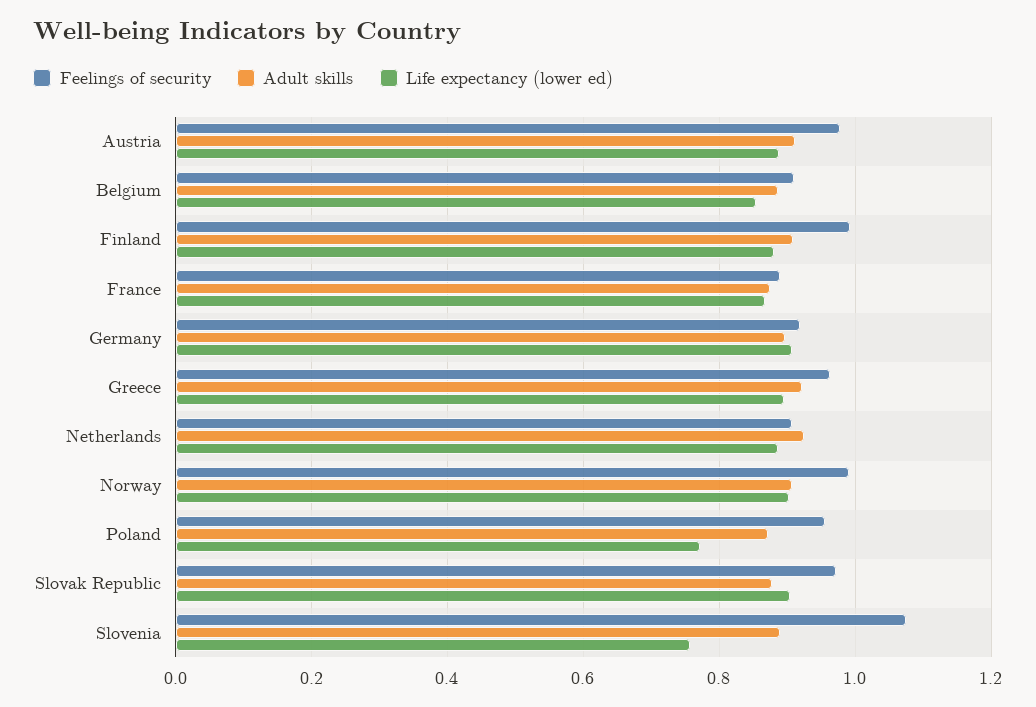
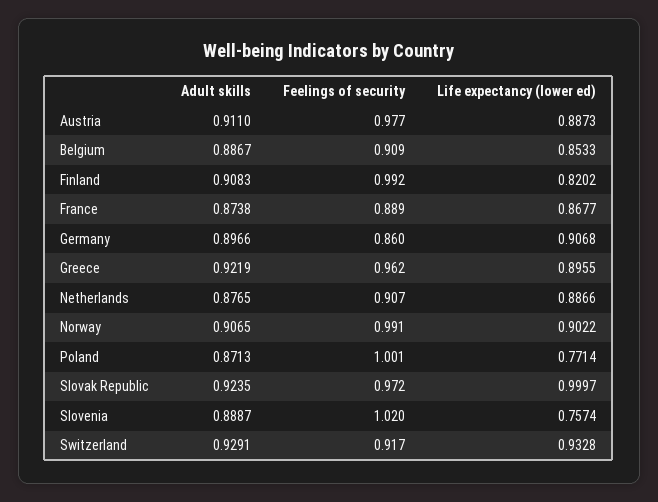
  {
    "Feelings of security": {
      "Austria": 0.977,
      "Belgium": 0.909,
      "Finland": 0.992,
      "France": 0.889,
-     "Germany": 0.92,
+     "Germany": 0.86,
      "Greece": 0.962,
      "Netherlands": 0.907,
      "Norway": 0.991,
-     "Poland": 0.96,
+     "Poland": 1.001,
      "Slovak Republic": 0.972,
-     "Slovenia": 1.08
+     "Slovenia": 1.02,
+     "Switzerland": 0.917
    },
    "Adult skills": {
      "Austria": 0.911,
      "Belgium": 0.8867,
      "Finland": 0.9083,
      "France": 0.8738,
      "Germany": 0.8966,
      "Greece": 0.9219,
-     "Netherlands": 0.92,
+     "Netherlands": 0.8765,
      "Norway": 0.9065,
      "Poland": 0.8713,
-     "Slovak Republic": 0.88,
+     "Slovak Republic": 0.9235,
-     "Slovenia": 0.8887
+     "Slovenia": 0.8887,
+     "Switzerland": 0.9291
    },
    "Life expectancy (lower ed)": {
      "Austria": 0.8873,
      "Belgium": 0.8533,
-     "Finland": 0.88,
+     "Finland": 0.8202,
      "France": 0.8677,
      "Germany": 0.9068,
      "Greece": 0.8955,
      "Netherlands": 0.8866,
      "Norway": 0.9022,
      "Poland": 0.7714,
-     "Slovak Republic": 0.9,
+     "Slovak Republic": 0.9997,
-     "Slovenia": 0.7574
+     "Slovenia": 0.7574,
+     "Switzerland": 0.9328
    }
  }

